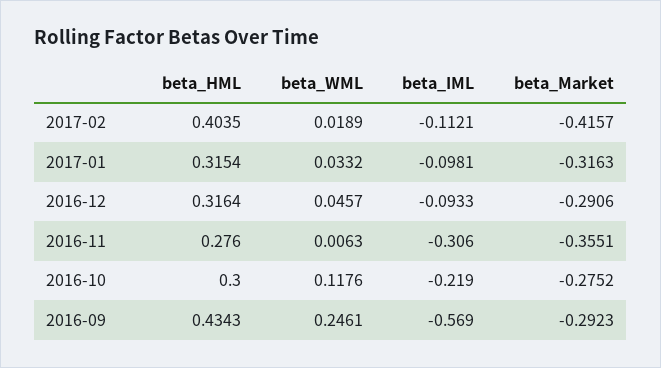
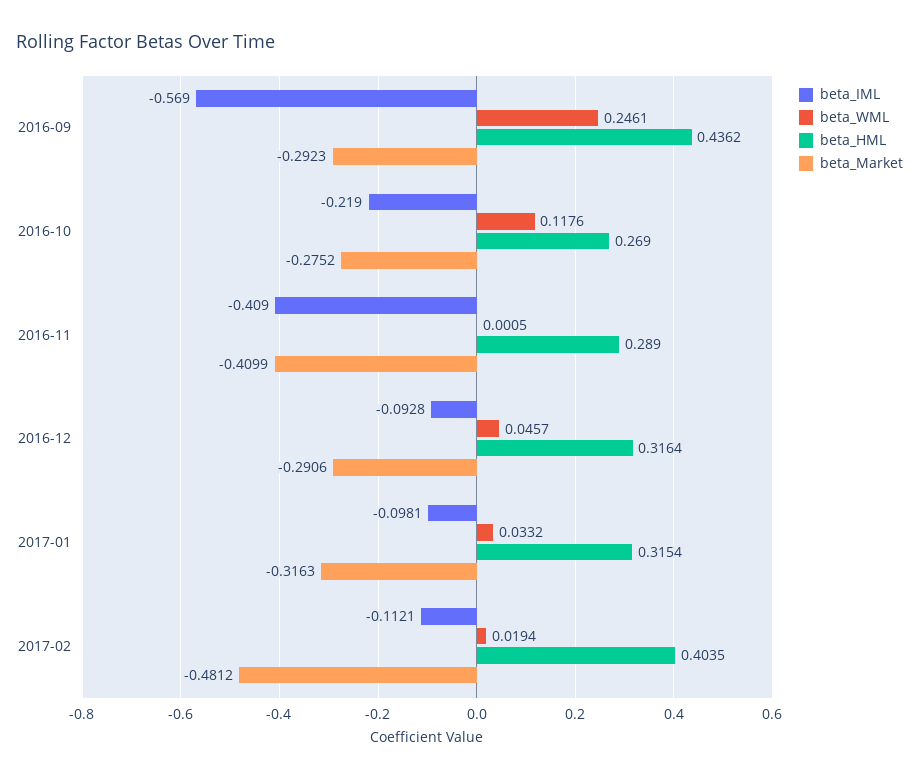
  {
    "beta_HML": {
      "2017-02": 0.4035,
      "2017-01": 0.3154,
      "2016-12": 0.3164,
-     "2016-11": 0.276,
+     "2016-11": 0.289,
-     "2016-10": 0.3,
+     "2016-10": 0.269,
-     "2016-09": 0.4343
+     "2016-09": 0.4362
    },
    "beta_WML": {
-     "2017-02": 0.0189,
+     "2017-02": 0.0194,
      "2017-01": 0.0332,
      "2016-12": 0.0457,
-     "2016-11": 0.0063,
+     "2016-11": 0.0005,
      "2016-10": 0.1176,
      "2016-09": 0.2461
    },
    "beta_IML": {
      "2017-02": -0.1121,
      "2017-01": -0.0981,
-     "2016-12": -0.0933,
+     "2016-12": -0.0928,
-     "2016-11": -0.306,
+     "2016-11": -0.409,
      "2016-10": -0.219,
      "2016-09": -0.569
    },
    "beta_Market": {
-     "2017-02": -0.4157,
+     "2017-02": -0.4812,
      "2017-01": -0.3163,
      "2016-12": -0.2906,
-     "2016-11": -0.3551,
+     "2016-11": -0.4099,
      "2016-10": -0.2752,
      "2016-09": -0.2923
    }
  }

